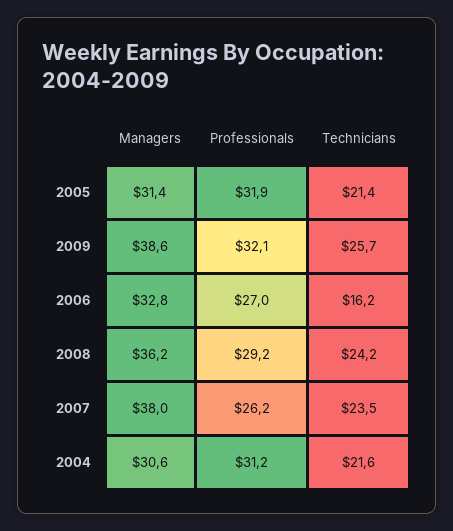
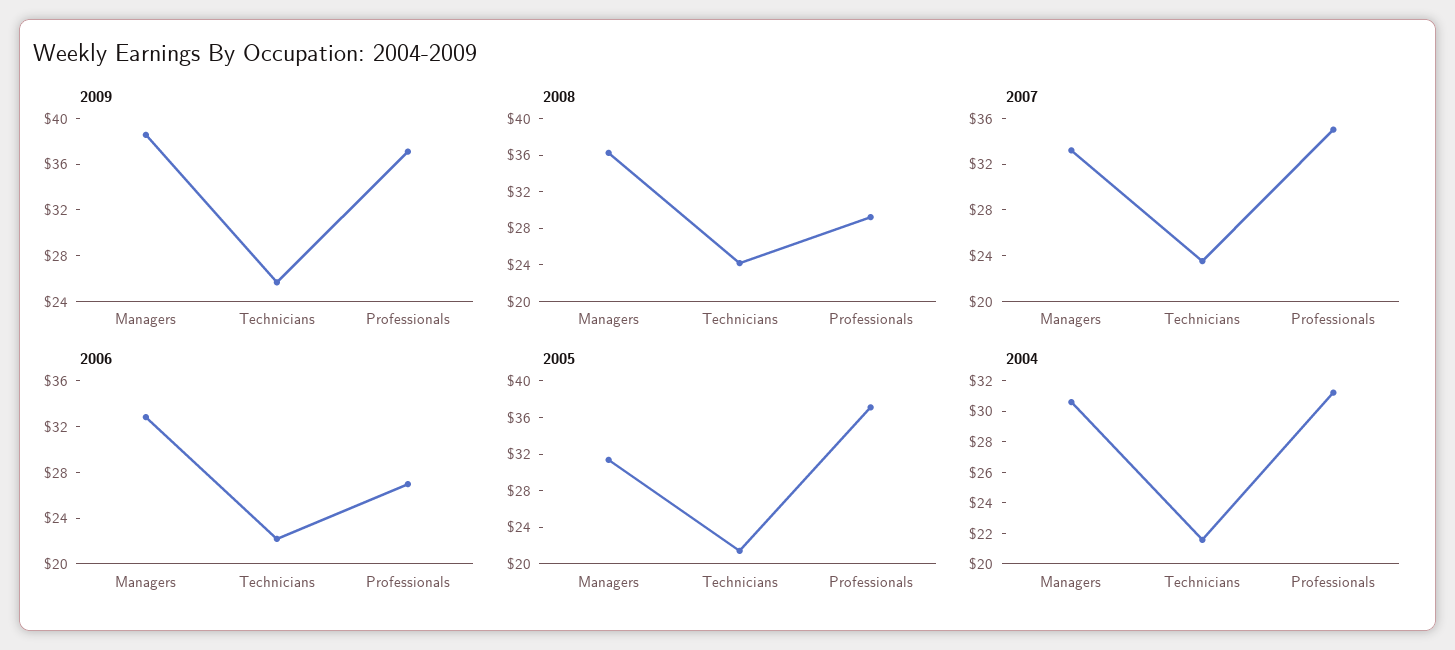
  {
    "2005": {
      "Managers": 31.4,
-     "Professionals": 31.9,
+     "Professionals": 37,
      "Technicians": 21.4
    },
    "2009": {
      "Managers": 38.6,
-     "Professionals": 32.1,
+     "Professionals": 37,
      "Technicians": 25.7
    },
    "2006": {
      "Managers": 32.8,
      "Professionals": 27,
-     "Technicians": 16.2
+     "Technicians": 22
    },
    "2008": {
      "Managers": 36.2,
      "Professionals": 29.2,
      "Technicians": 24.2
    },
    "2007": {
-     "Managers": 38,
+     "Managers": 33,
-     "Professionals": 26.2,
+     "Professionals": 35,
      "Technicians": 23.5
    },
    "2004": {
      "Managers": 30.6,
      "Professionals": 31.2,
      "Technicians": 21.6
    }
  }

